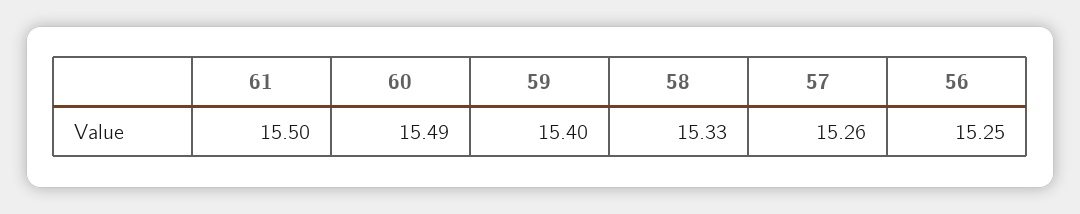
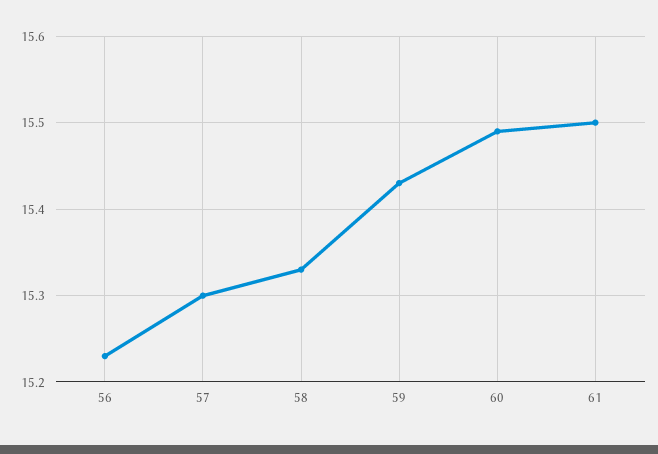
  {
    "61": 15.5,
    "60": 15.49,
-   "59": 15.4,
+   "59": 15.43,
    "58": 15.33,
-   "57": 15.26,
+   "57": 15.3,
-   "56": 15.25
+   "56": 15.23
  }

